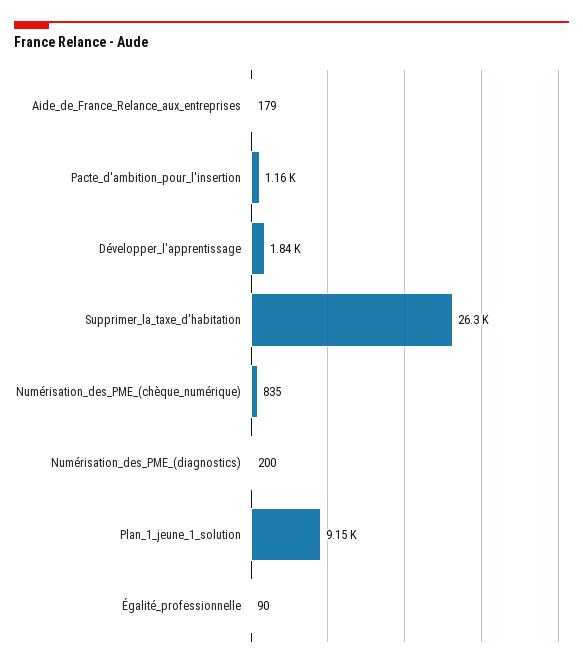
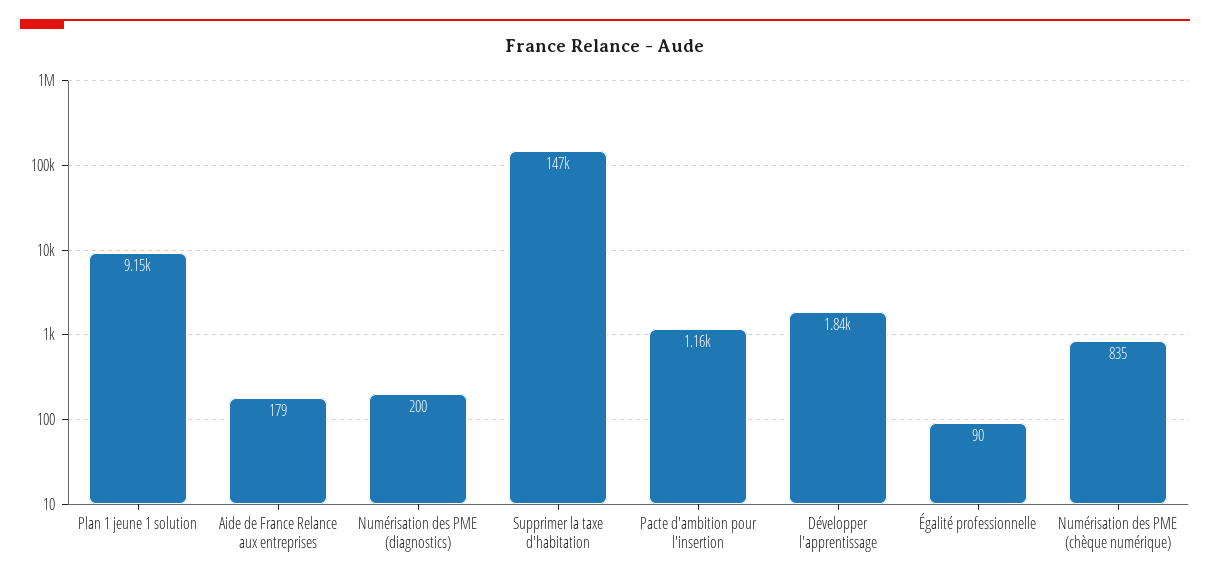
  {
    "Aide_de_France_Relance_aux_entreprises": 179,
    "Pacte_d'ambition_pour_l'insertion": 1160,
    "Développer_l'apprentissage": 1840,
-   "Supprimer_la_taxe_d'habitation": 26300,
+   "Supprimer_la_taxe_d'habitation": 147000,
    "Numérisation_des_PME_(chèque_numérique)": 835,
    "Numérisation_des_PME_(diagnostics)": 200,
    "Plan_1_jeune_1_solution": 9150,
    "Égalité_professionnelle": 90
  }

